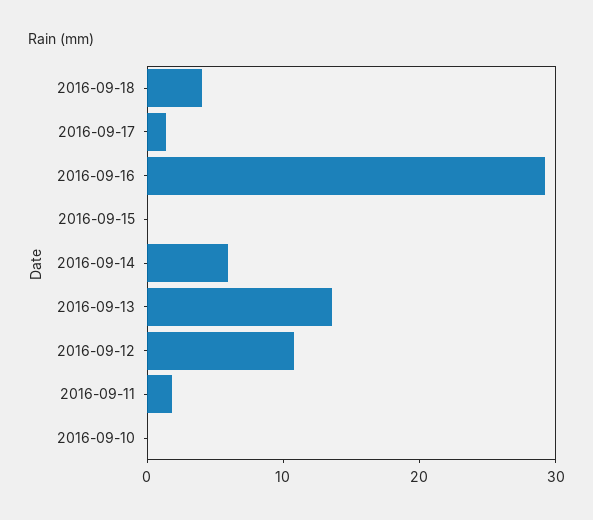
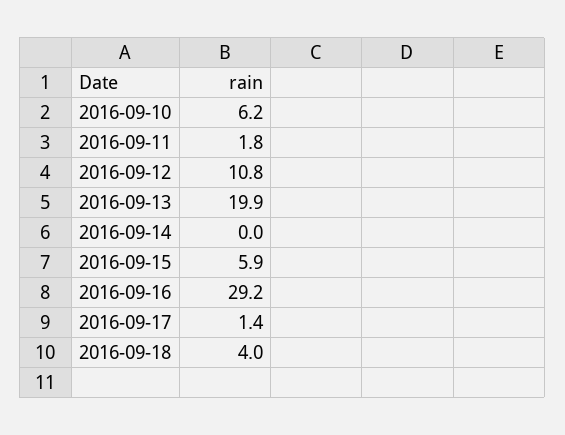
  {
    "2016-09-18": 4,
    "2016-09-17": 1.4,
    "2016-09-16": 29.2,
-   "2016-09-15": 0,
+   "2016-09-15": 5.9,
-   "2016-09-14": 6,
+   "2016-09-14": 0,
-   "2016-09-13": 14,
+   "2016-09-13": 19.9,
    "2016-09-12": 10.8,
    "2016-09-11": 1.8,
-   "2016-09-10": 0
+   "2016-09-10": 6.2
  }

